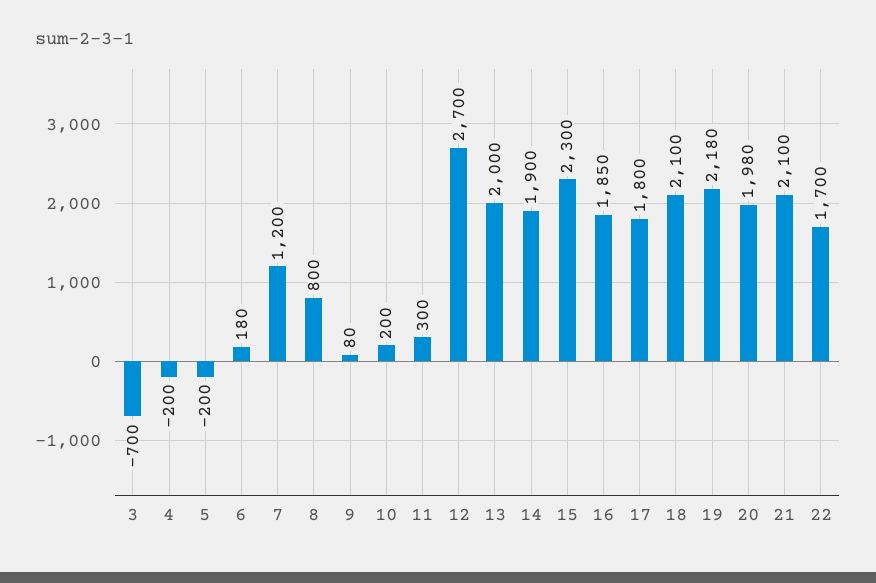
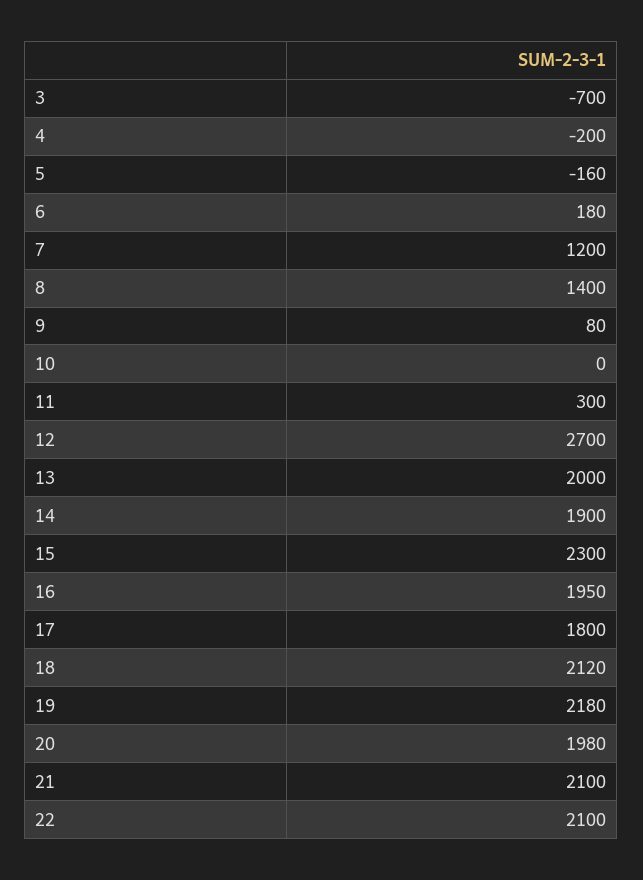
  {
    "3": -700,
    "4": -200,
-   "5": -200,
+   "5": -160,
    "6": 180,
    "7": 1200,
-   "8": 800,
+   "8": 1400,
    "9": 80,
-   "10": 200,
+   "10": 0,
    "11": 300,
    "12": 2700,
    "13": 2000,
    "14": 1900,
    "15": 2300,
-   "16": 1850,
+   "16": 1950,
    "17": 1800,
-   "18": 2100,
+   "18": 2120,
    "19": 2180,
    "20": 1980,
    "21": 2100,
-   "22": 1700
+   "22": 2100
  }

